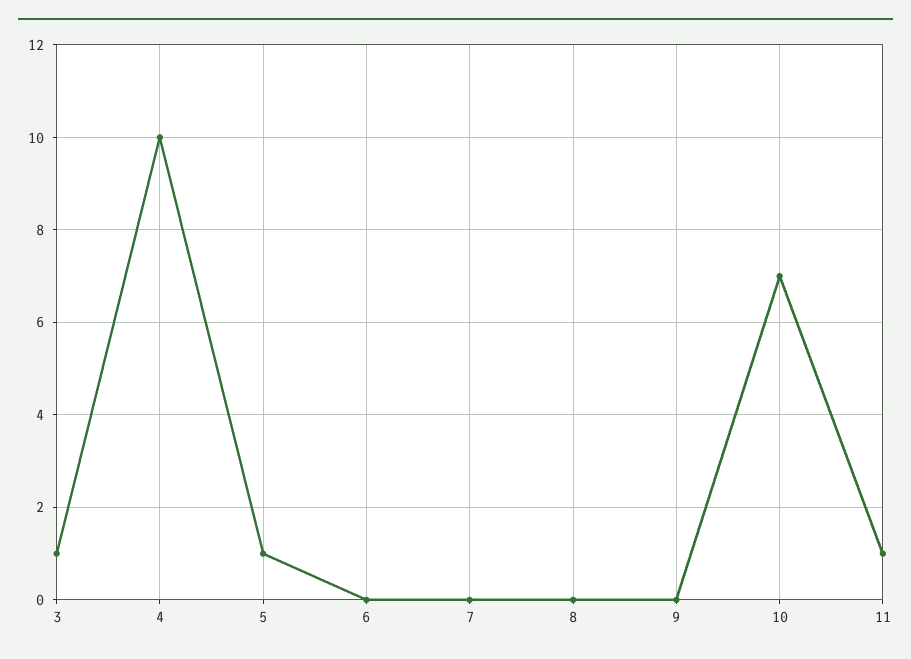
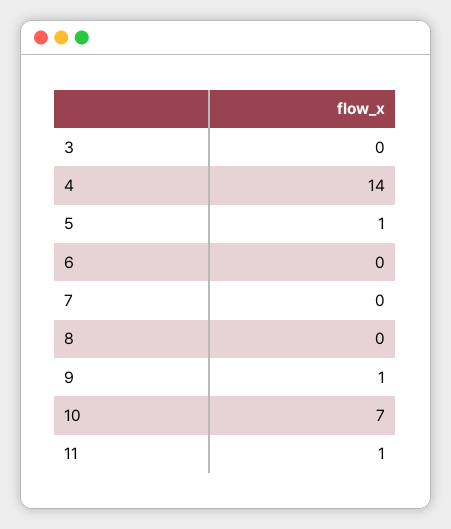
  {
-   "3": 1,
+   "3": 0,
-   "4": 10,
+   "4": 14,
    "5": 1,
    "6": 0,
    "7": 0,
    "8": 0,
-   "9": 0,
+   "9": 1,
    "10": 7,
    "11": 1
  }

